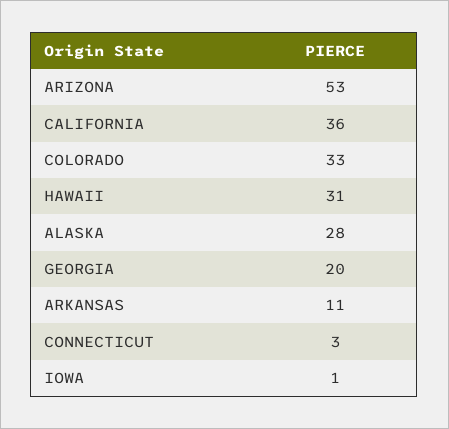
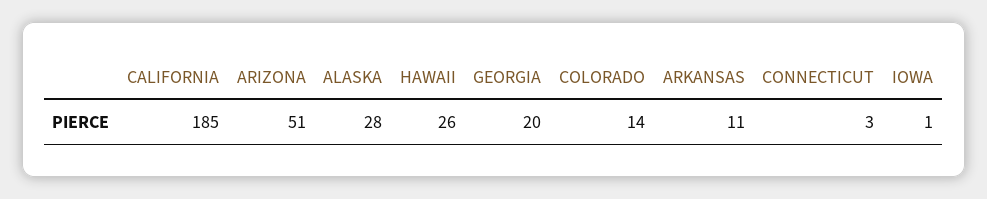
  {
-   "ARIZONA": 53,
+   "ARIZONA": 51,
-   "CALIFORNIA": 36,
+   "CALIFORNIA": 185,
-   "COLORADO": 33,
+   "COLORADO": 14,
-   "HAWAII": 31,
+   "HAWAII": 26,
    "ALASKA": 28,
    "GEORGIA": 20,
    "ARKANSAS": 11,
    "CONNECTICUT": 3,
    "IOWA": 1
  }

